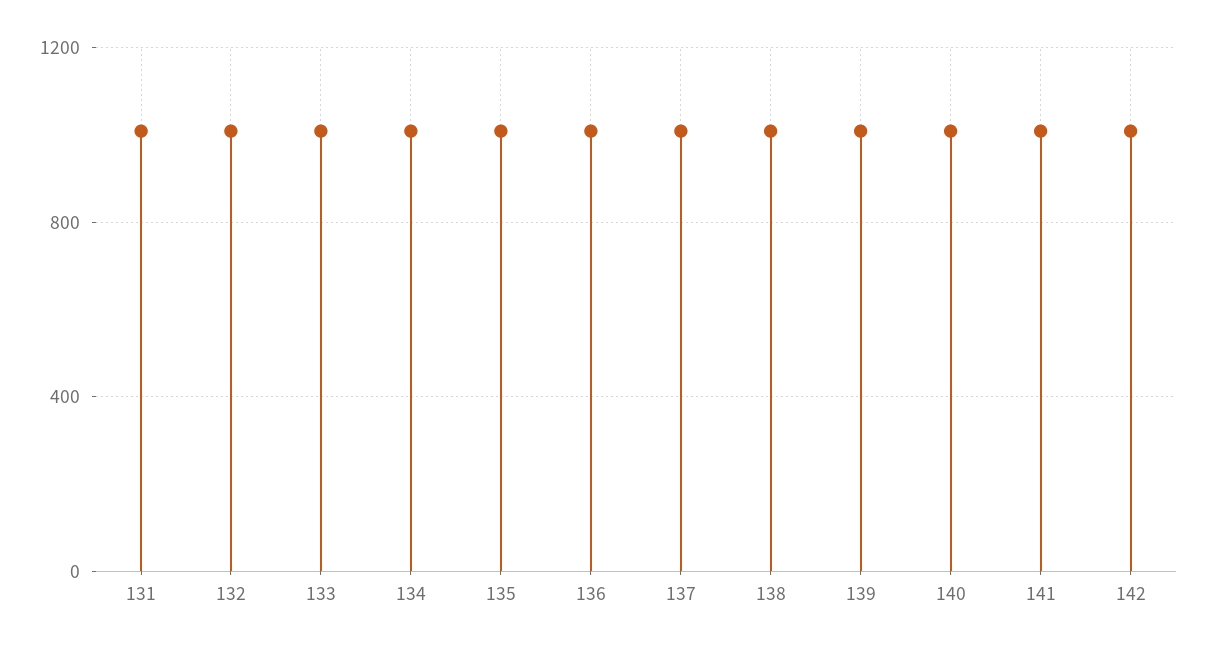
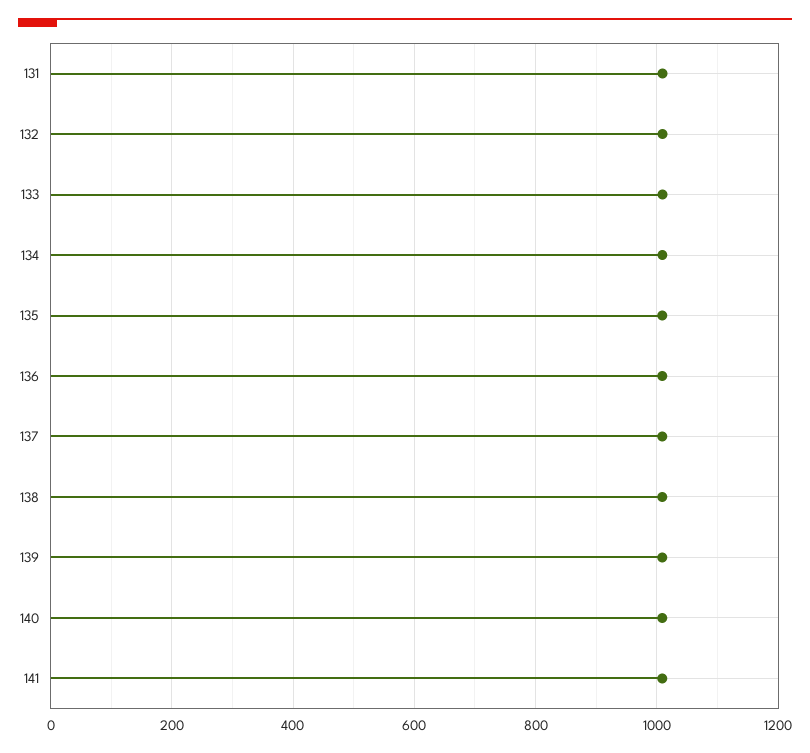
  {
    "131": 1000,
    "132": 1000,
    "133": 1000,
    "134": 1000,
    "135": 1000,
    "136": 1000,
    "137": 1000,
    "138": 1000,
    "139": 1000,
    "140": 1000,
-   "141": 1000,
+   "141": 1000
-   "142": 1000
  }

